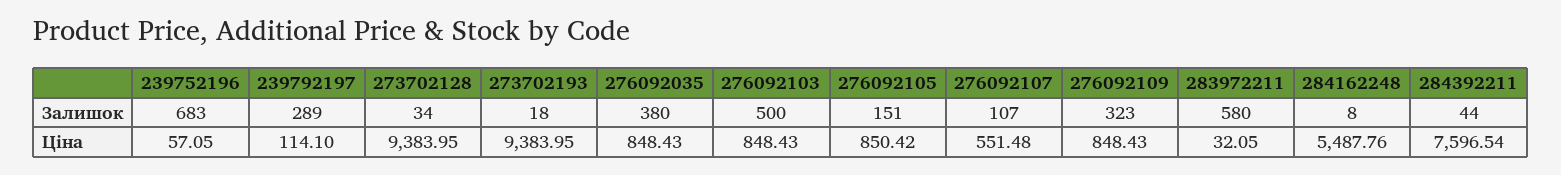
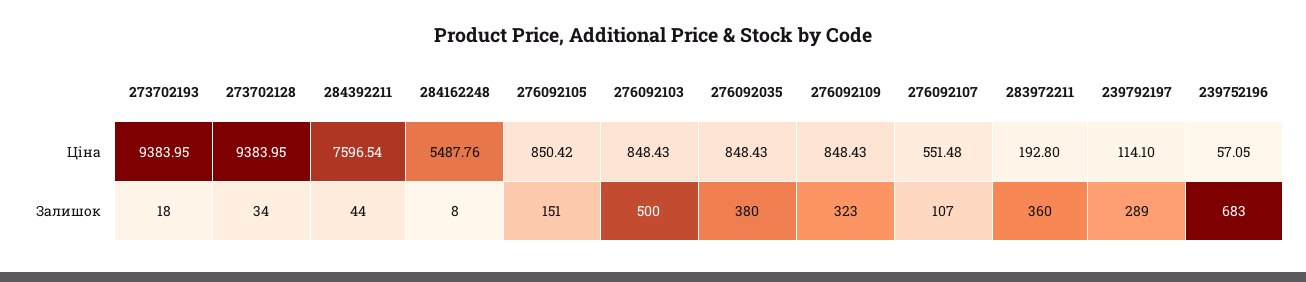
  {
    "239752196": {
      "Залишок": 683,
      "Ціна": 57.05
    },
    "239792197": {
      "Залишок": 289,
      "Ціна": 114.1
    },
    "273702128": {
      "Залишок": 34,
      "Ціна": 9383.95
    },
    "273702193": {
      "Залишок": 18,
      "Ціна": 9383.95
    },
    "276092035": {
      "Залишок": 380,
      "Ціна": 848.43
    },
    "276092103": {
      "Залишок": 500,
      "Ціна": 848.43
    },
    "276092105": {
      "Залишок": 151,
      "Ціна": 850.42
    },
    "276092107": {
      "Залишок": 107,
      "Ціна": 551.48
    },
    "276092109": {
      "Залишок": 323,
      "Ціна": 848.43
    },
    "283972211": {
-     "Залишок": 580,
+     "Залишок": 360,
-     "Ціна": 32.05
+     "Ціна": 192.8
    },
    "284162248": {
      "Залишок": 8,
      "Ціна": 5487.76
    },
    "284392211": {
      "Залишок": 44,
      "Ціна": 7596.54
    }
  }

